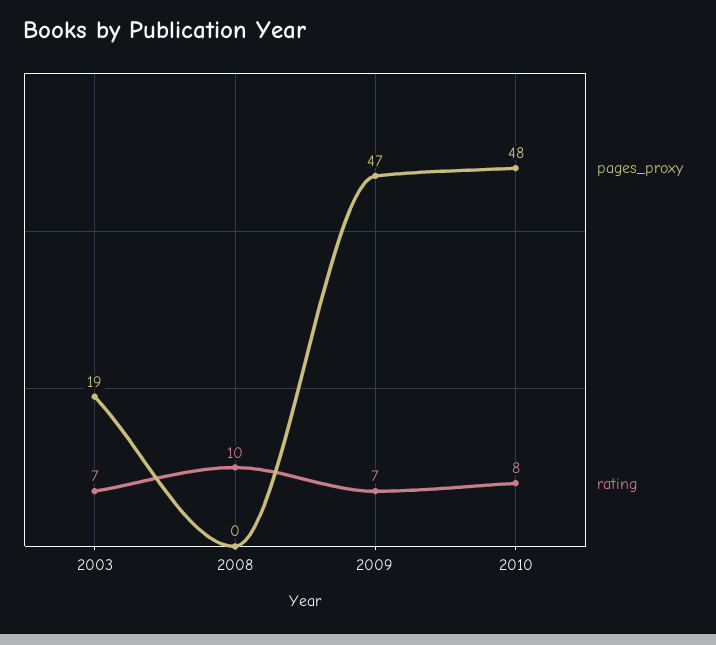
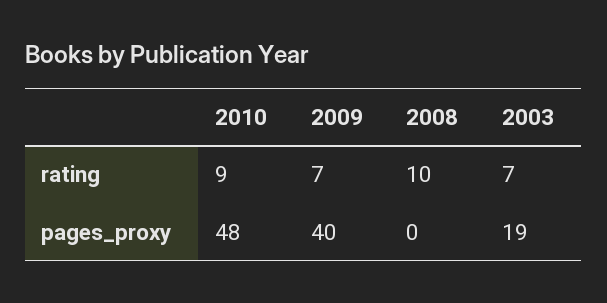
  {
    "pages_proxy": {
      "2003": 19,
      "2008": 0,
-     "2009": 47,
+     "2009": 40,
      "2010": 48
    },
    "rating": {
      "2003": 7,
      "2008": 10,
      "2009": 7,
-     "2010": 8
+     "2010": 9
    }
  }

